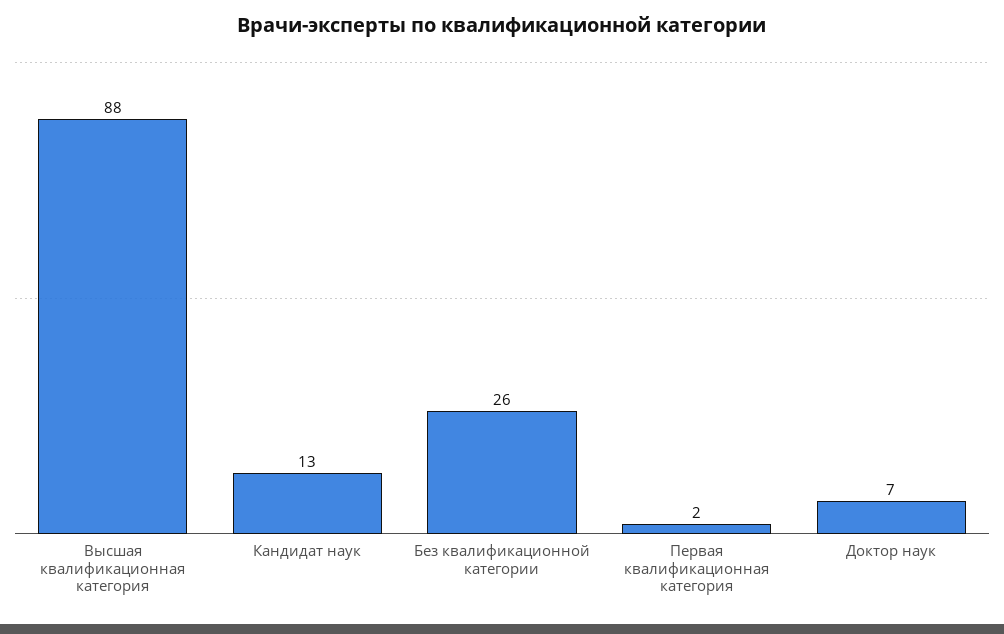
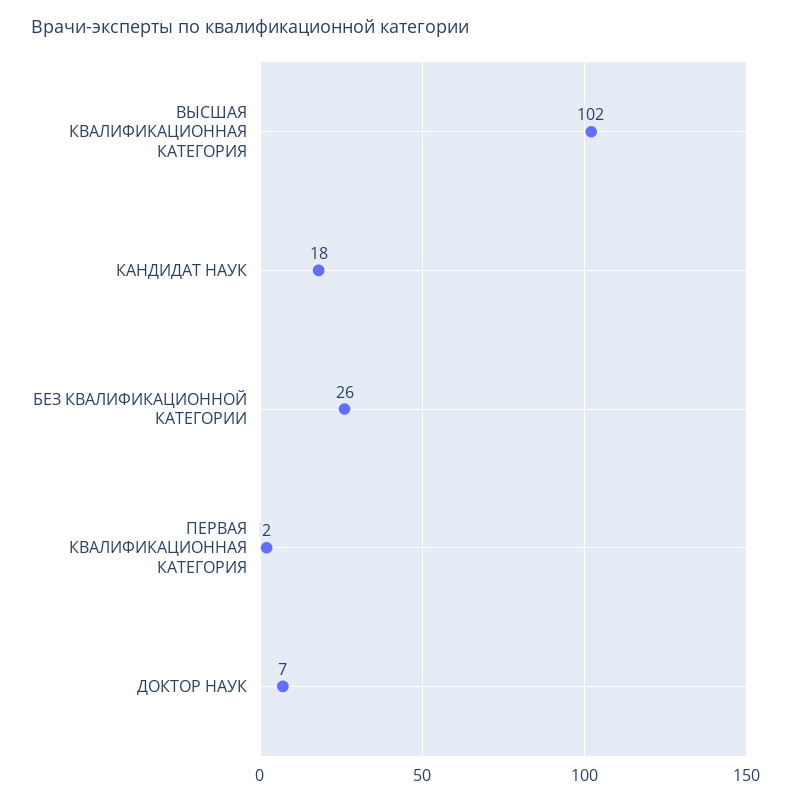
  {
-   "Высшая квалификационная категория": 88,
+   "Высшая квалификационная категория": 102,
-   "Кандидат наук": 13,
+   "Кандидат наук": 18,
    "Без квалификационной категории": 26,
    "Первая квалификационная категория": 2,
    "Доктор наук": 7
  }

